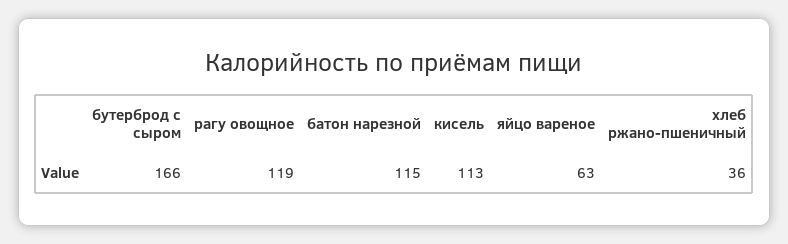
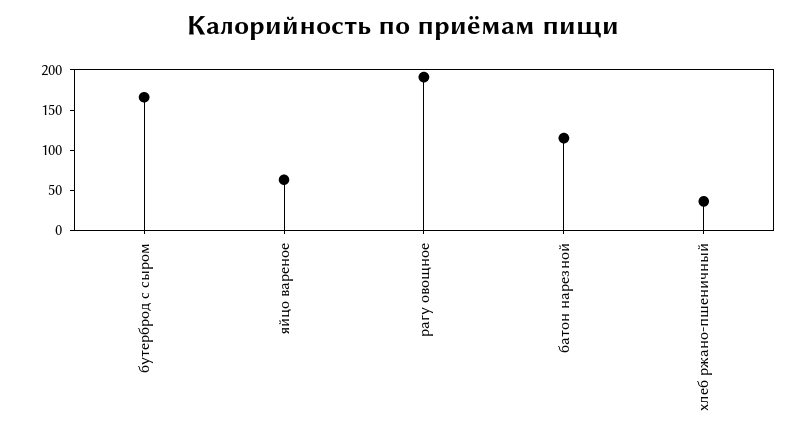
  {
    "бутерброд с сыром": 166,
-   "рагу овощное": 119,
+   "рагу овощное": 190,
    "батон нарезной": 115,
-   "кисель": 113,
    "яйцо вареное": 63,
    "хлеб ржано-пшеничный": 36
  }

